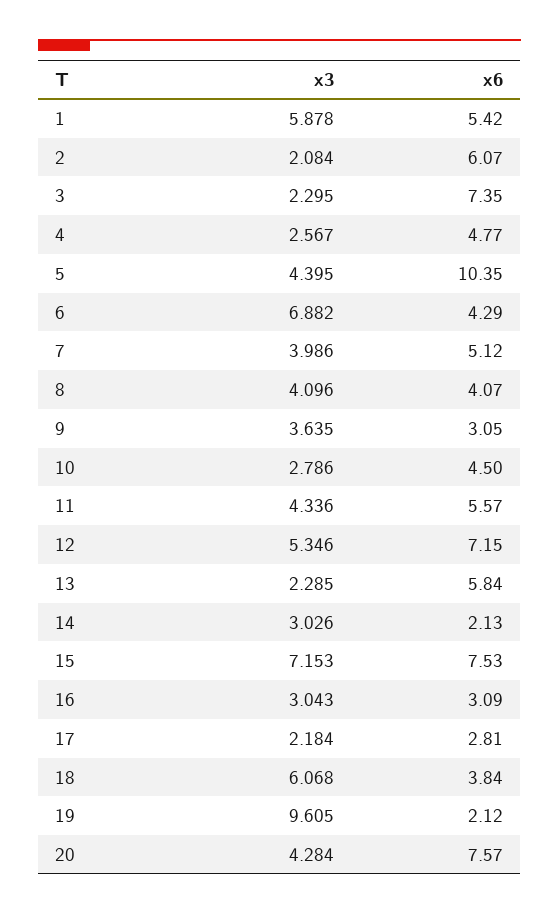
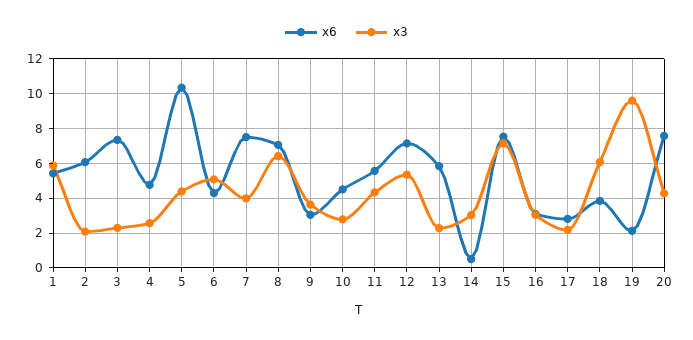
  {
    "x3": {
      "1": 5.878,
      "2": 2.084,
      "3": 2.295,
      "4": 2.567,
      "5": 4.395,
-     "6": 6.882,
+     "6": 5,
      "7": 3.986,
-     "8": 4.096,
+     "8": 6.5,
      "9": 3.635,
      "10": 2.786,
      "11": 4.336,
      "12": 5.346,
      "13": 2.285,
      "14": 3.026,
      "15": 7.153,
      "16": 3.043,
      "17": 2.184,
      "18": 6.068,
      "19": 9.605,
      "20": 4.284
    },
    "x6": {
      "1": 5.42,
      "2": 6.07,
      "3": 7.35,
      "4": 4.77,
      "5": 10.35,
      "6": 4.29,
-     "7": 5.12,
+     "7": 7.5,
-     "8": 4.07,
+     "8": 7,
      "9": 3.05,
      "10": 4.5,
      "11": 5.57,
      "12": 7.15,
      "13": 5.84,
-     "14": 2.13,
+     "14": 0.5,
      "15": 7.53,
      "16": 3.09,
      "17": 2.81,
      "18": 3.84,
      "19": 2.12,
      "20": 7.57
    }
  }

